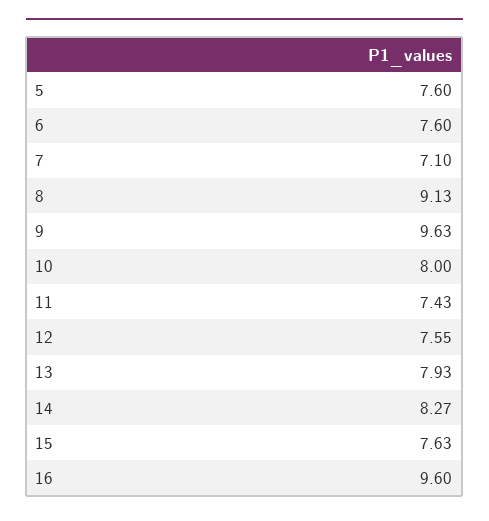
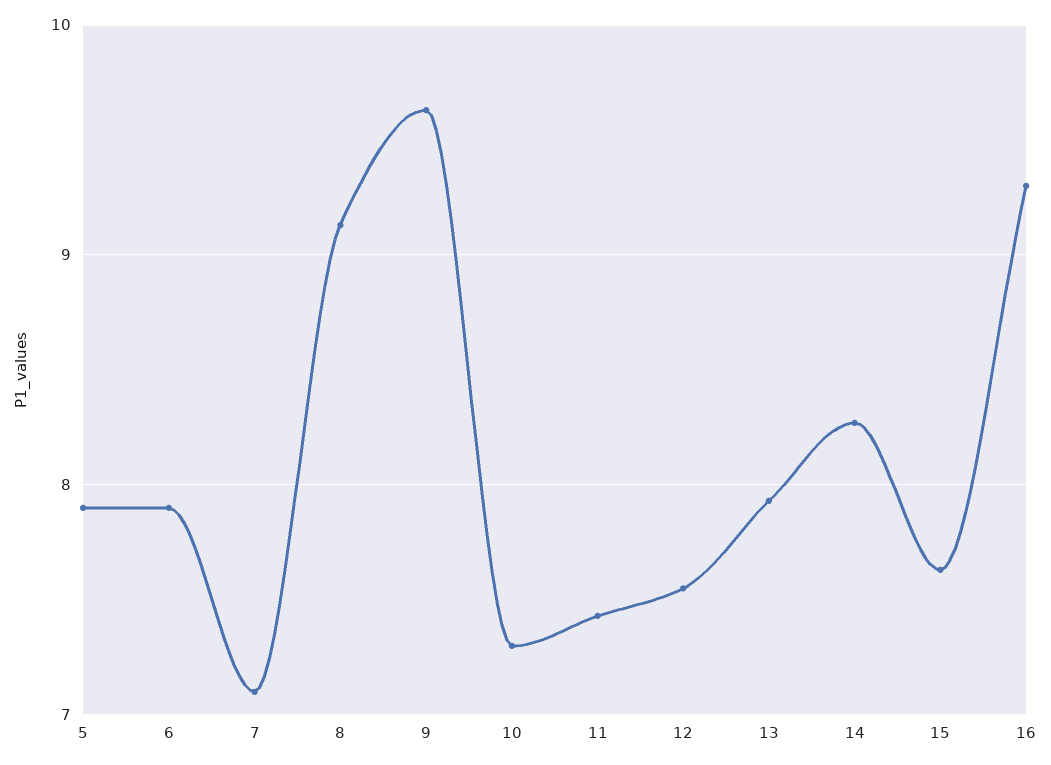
  {
-   "5": 7.6,
+   "5": 7.9,
-   "6": 7.6,
+   "6": 7.9,
    "7": 7.1,
    "8": 9.13,
    "9": 9.63,
-   "10": 8,
+   "10": 7.3,
    "11": 7.43,
    "12": 7.55,
    "13": 7.93,
    "14": 8.27,
    "15": 7.63,
-   "16": 9.6
+   "16": 9.3
  }

